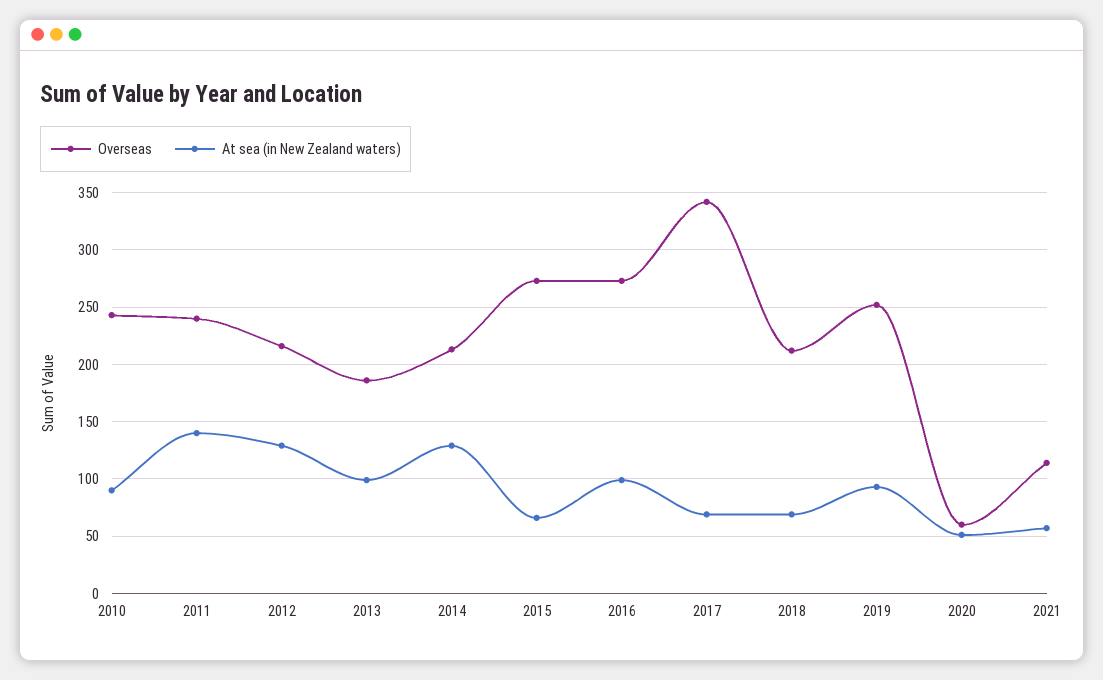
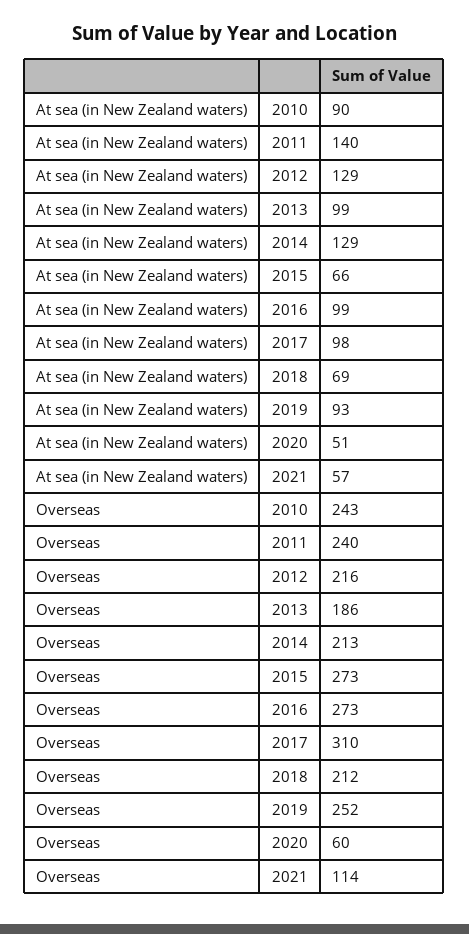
  {
    "Overseas": {
      "2010": 243,
      "2011": 240,
      "2012": 216,
      "2013": 186,
      "2014": 213,
      "2015": 273,
      "2016": 273,
-     "2017": 340,
+     "2017": 310,
      "2018": 212,
      "2019": 252,
      "2020": 60,
      "2021": 114
    },
    "At sea (in New Zealand waters)": {
      "2010": 90,
      "2011": 140,
      "2012": 129,
      "2013": 99,
      "2014": 129,
      "2015": 66,
      "2016": 99,
-     "2017": 70,
+     "2017": 98,
      "2018": 69,
      "2019": 93,
      "2020": 51,
      "2021": 57
    }
  }

